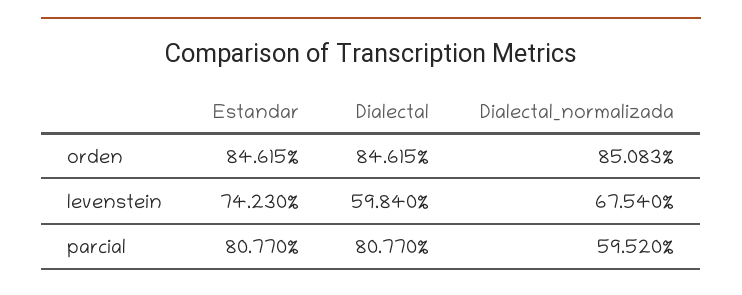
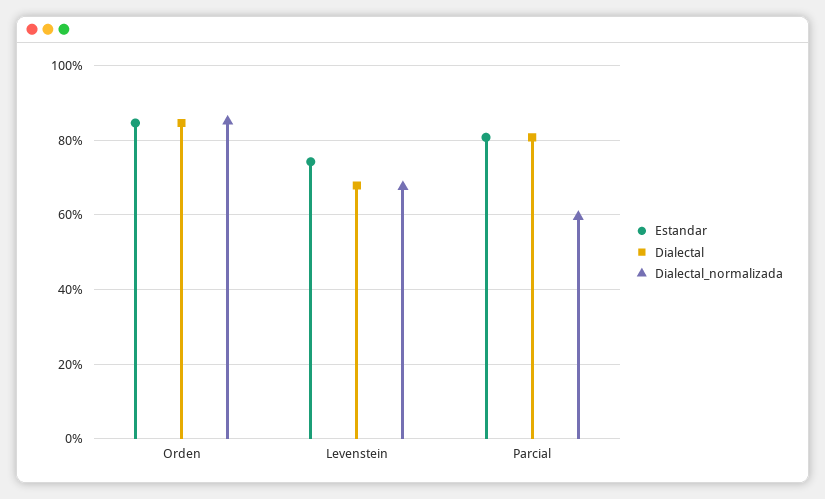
  {
    "Estandar": {
      "orden": 84.615,
      "levenstein": 74.23,
      "parcial": 80.77
    },
    "Dialectal": {
      "orden": 84.615,
-     "levenstein": 59.84,
+     "levenstein": 68,
      "parcial": 80.77
    },
    "Dialectal_normalizada": {
      "orden": 85.083,
      "levenstein": 67.54,
      "parcial": 59.52
    }
  }

